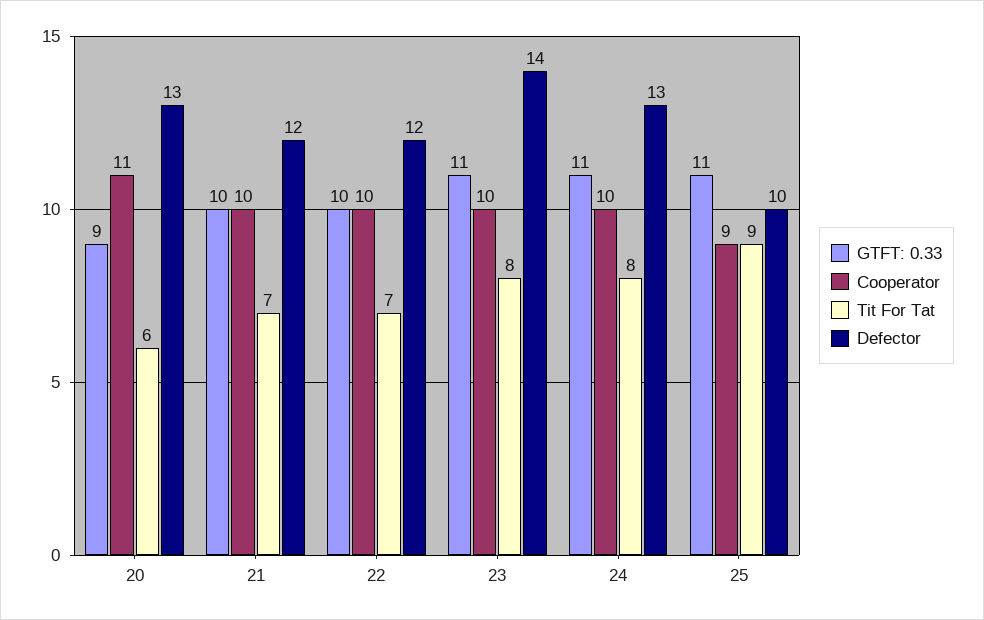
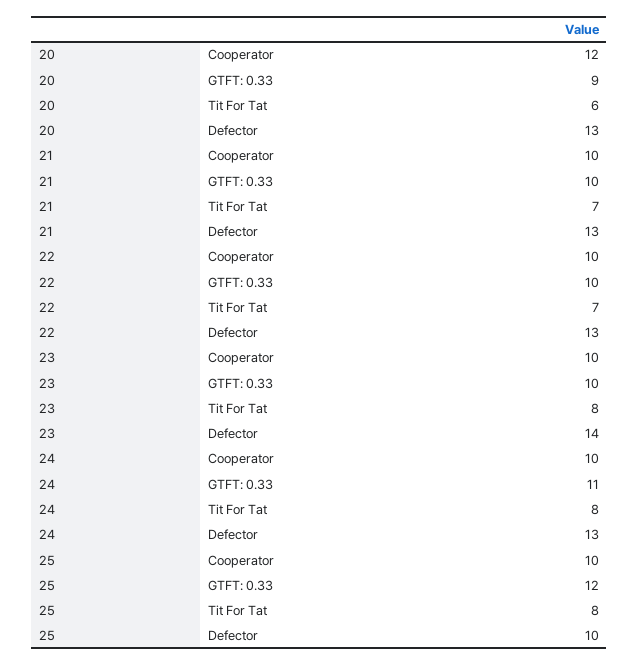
  {
    "GTFT: 0.33": {
      "20": 9,
      "21": 10,
      "22": 10,
-     "23": 11,
+     "23": 10,
      "24": 11,
-     "25": 11
+     "25": 12
    },
    "Cooperator": {
-     "20": 11,
+     "20": 12,
      "21": 10,
      "22": 10,
      "23": 10,
      "24": 10,
-     "25": 9
+     "25": 10
    },
    "Tit For Tat": {
      "20": 6,
      "21": 7,
      "22": 7,
      "23": 8,
      "24": 8,
-     "25": 9
+     "25": 8
    },
    "Defector": {
      "20": 13,
-     "21": 12,
+     "21": 13,
-     "22": 12,
+     "22": 13,
      "23": 14,
      "24": 13,
      "25": 10
    }
  }

